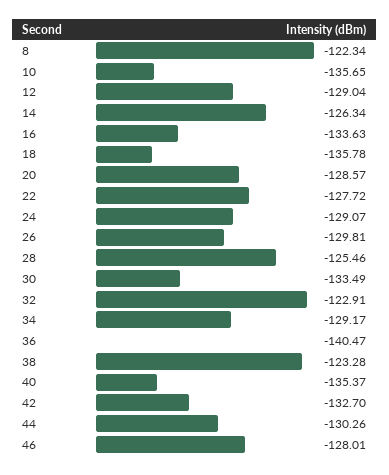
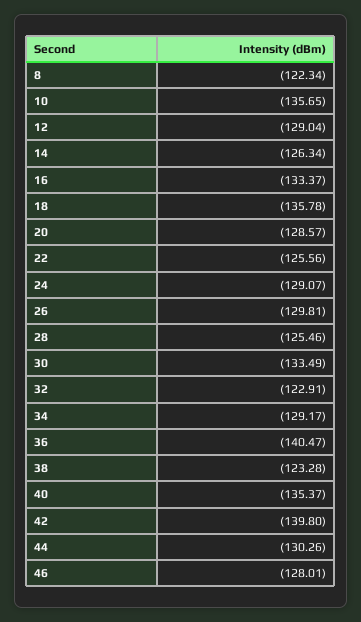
  {
    "8": -122.34,
    "10": -135.65,
    "12": -129.04,
    "14": -126.34,
-   "16": -133.63,
+   "16": -133.37,
    "18": -135.78,
    "20": -128.57,
-   "22": -127.72,
+   "22": -125.56,
    "24": -129.07,
    "26": -129.81,
    "28": -125.46,
    "30": -133.49,
    "32": -122.91,
    "34": -129.17,
    "36": -140.47,
    "38": -123.28,
    "40": -135.37,
-   "42": -132.7,
+   "42": -139.8,
    "44": -130.26,
    "46": -128.01
  }

